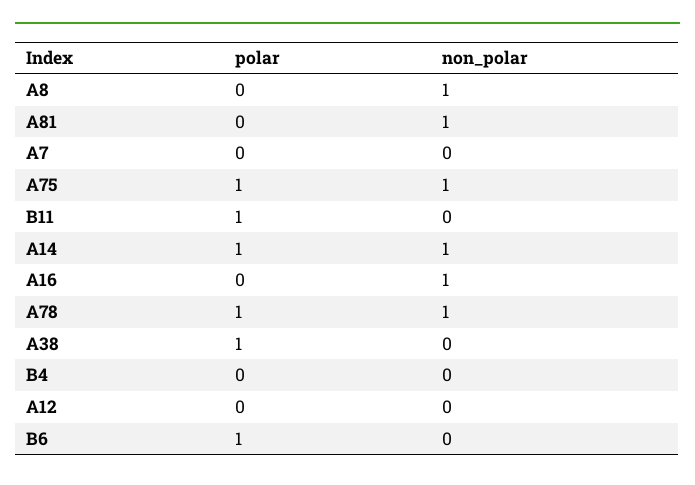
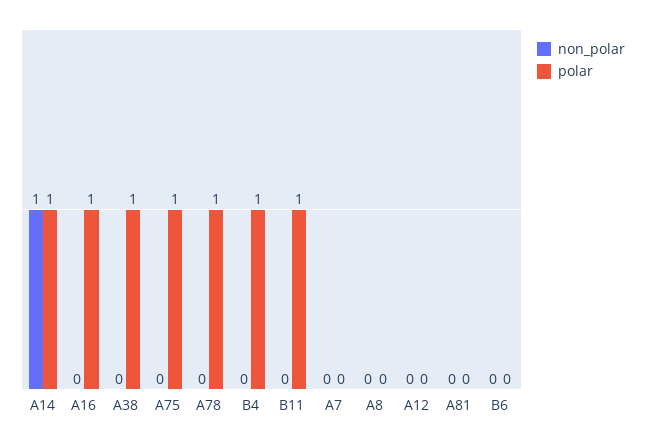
  {
    "polar": {
      "A8": 0,
      "A81": 0,
      "A7": 0,
      "A75": 1,
      "B11": 1,
      "A14": 1,
-     "A16": 0,
+     "A16": 1,
      "A78": 1,
      "A38": 1,
-     "B4": 0,
+     "B4": 1,
      "A12": 0,
-     "B6": 1
+     "B6": 0
    },
    "non_polar": {
-     "A8": 1,
+     "A8": 0,
-     "A81": 1,
+     "A81": 0,
      "A7": 0,
-     "A75": 1,
+     "A75": 0,
      "B11": 0,
      "A14": 1,
-     "A16": 1,
+     "A16": 0,
-     "A78": 1,
+     "A78": 0,
      "A38": 0,
      "B4": 0,
      "A12": 0,
      "B6": 0
    }
  }

